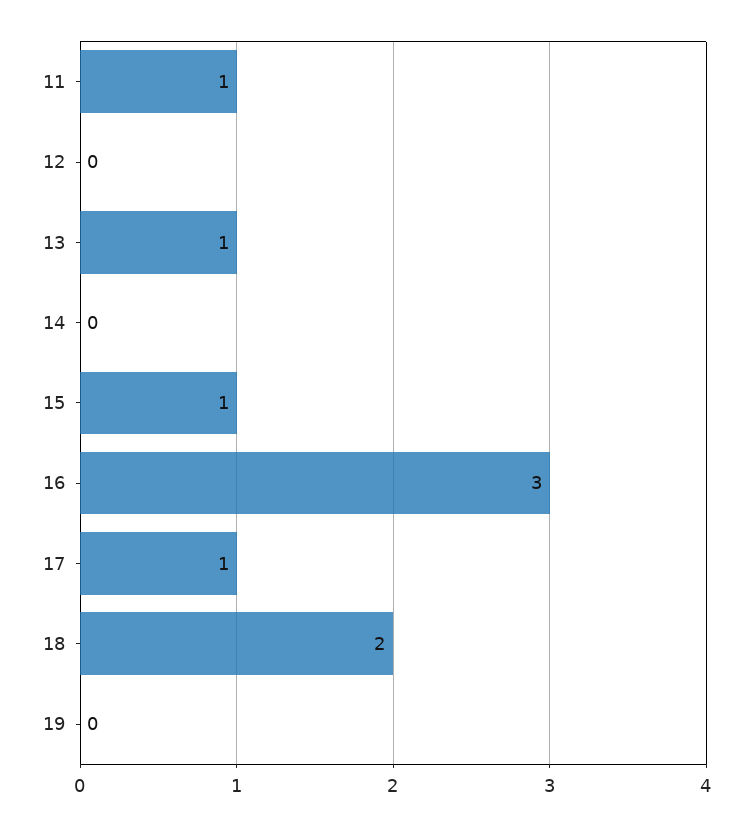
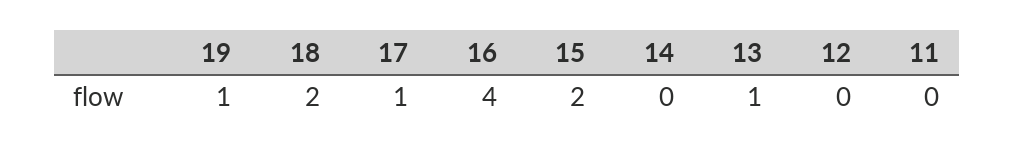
  {
-   "11": 1,
+   "11": 0,
    "12": 0,
    "13": 1,
    "14": 0,
-   "15": 1,
+   "15": 2,
-   "16": 3,
+   "16": 4,
    "17": 1,
    "18": 2,
-   "19": 0
+   "19": 1
  }

